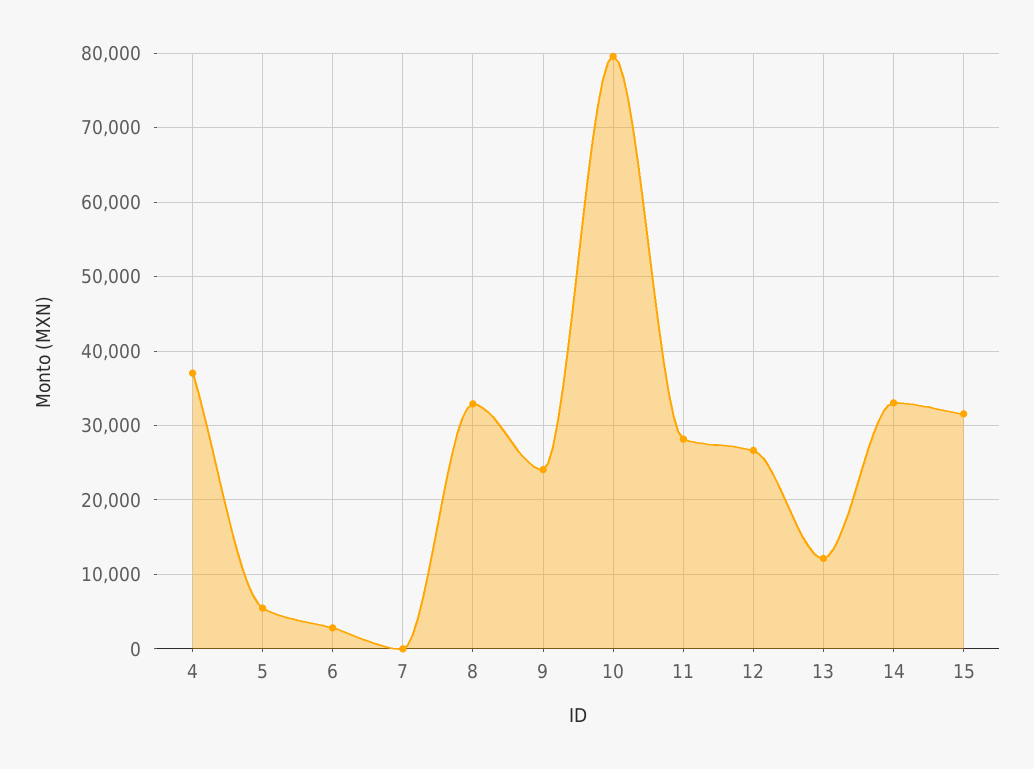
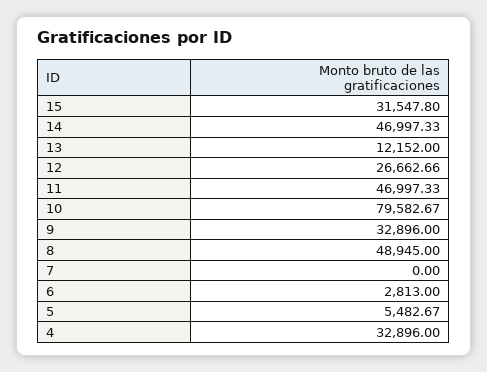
  {
-   "4": 37000,
+   "4": 32896,
    "5": 5482.67,
    "6": 2813,
    "7": 0,
-   "8": 33000,
+   "8": 48945,
-   "9": 24000,
+   "9": 32896,
    "10": 79582.67,
-   "11": 28000,
+   "11": 46997.33,
    "12": 26662.66,
    "13": 12152,
-   "14": 33000,
+   "14": 46997.33,
    "15": 31547.8
  }

